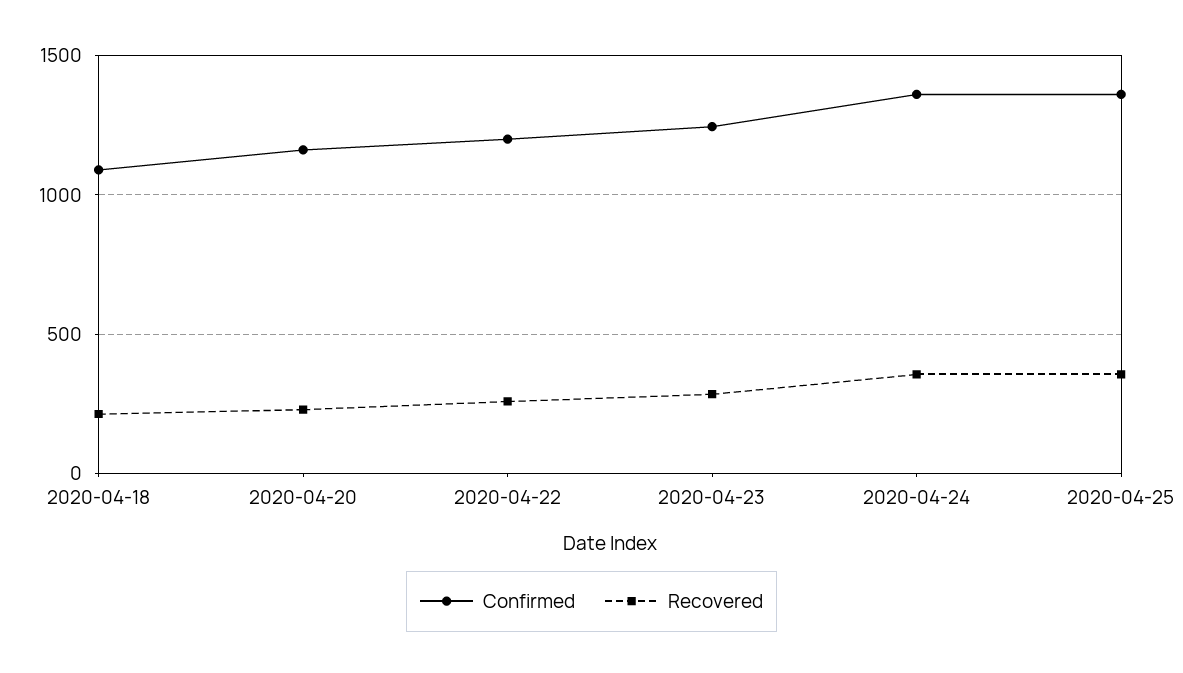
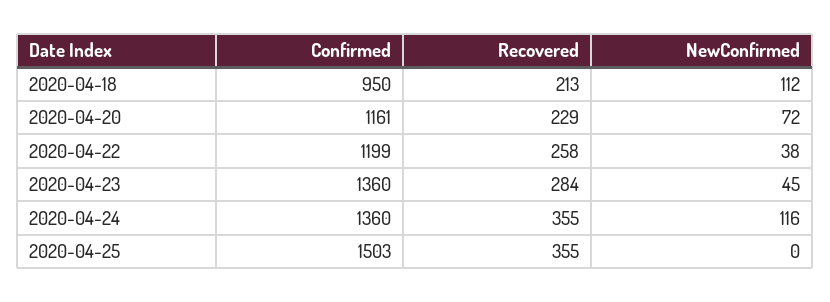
  {
    "Confirmed": {
-     "2020-04-18": 1100,
+     "2020-04-18": 950,
      "2020-04-20": 1161,
      "2020-04-22": 1199,
-     "2020-04-23": 1250,
+     "2020-04-23": 1360,
      "2020-04-24": 1360,
-     "2020-04-25": 1350
+     "2020-04-25": 1503
    },
    "Recovered": {
      "2020-04-18": 213,
      "2020-04-20": 229,
      "2020-04-22": 258,
      "2020-04-23": 284,
      "2020-04-24": 355,
      "2020-04-25": 355
-   }
+   },
+   "NewConfirmed": {
+     "2020-04-18": 112,
+     "2020-04-20": 72,
+     "2020-04-22": 38,
+     "2020-04-23": 45,
+     "2020-04-24": 116,
+     "2020-04-25": 0
+   }
  }

